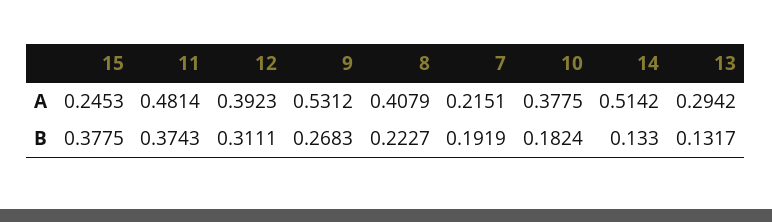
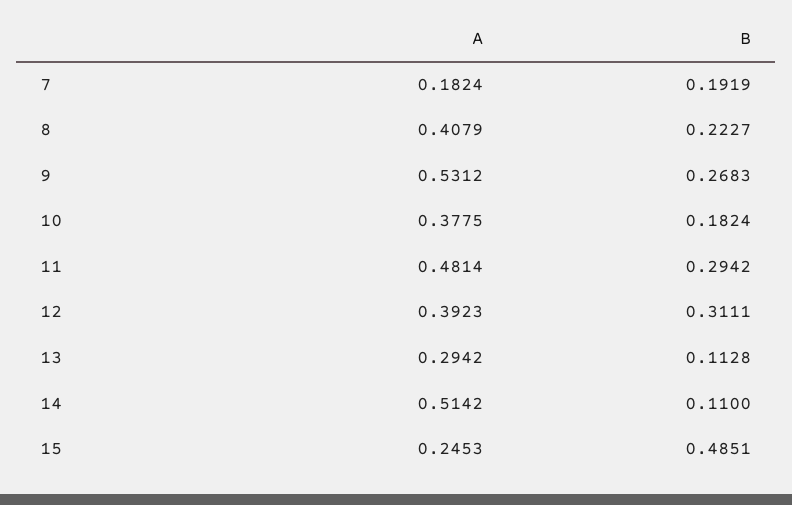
  {
    "15": {
      "A": 0.2453,
-     "B": 0.3775
+     "B": 0.4851
    },
    "11": {
      "A": 0.4814,
-     "B": 0.3743
+     "B": 0.2942
    },
    "12": {
      "A": 0.3923,
      "B": 0.3111
    },
    "9": {
      "A": 0.5312,
      "B": 0.2683
    },
    "8": {
      "A": 0.4079,
      "B": 0.2227
    },
    "7": {
-     "A": 0.2151,
+     "A": 0.1824,
      "B": 0.1919
    },
    "10": {
      "A": 0.3775,
      "B": 0.1824
    },
    "14": {
      "A": 0.5142,
-     "B": 0.133
+     "B": 0.11
    },
    "13": {
      "A": 0.2942,
-     "B": 0.1317
+     "B": 0.1128
    }
  }

